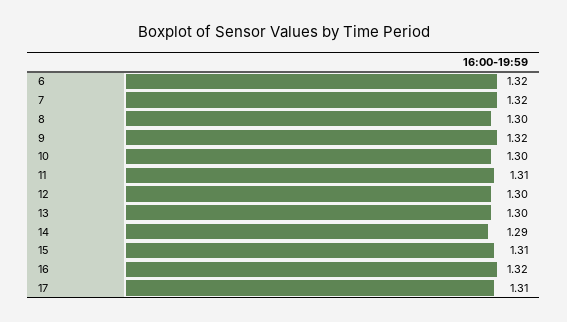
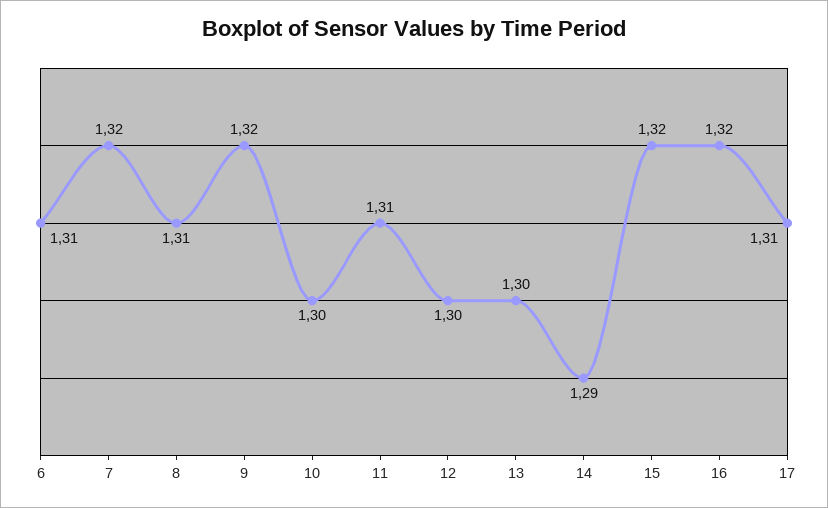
  {
-   "6": 1.32,
+   "6": 1.31,
    "7": 1.32,
-   "8": 1.3,
+   "8": 1.31,
    "9": 1.32,
    "10": 1.3,
    "11": 1.31,
    "12": 1.3,
    "13": 1.3,
    "14": 1.29,
-   "15": 1.31,
+   "15": 1.32,
    "16": 1.32,
    "17": 1.31
  }

